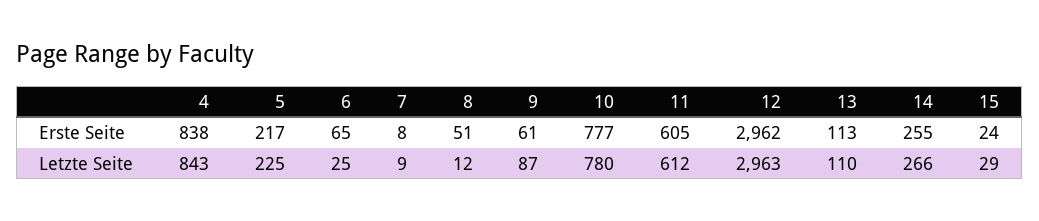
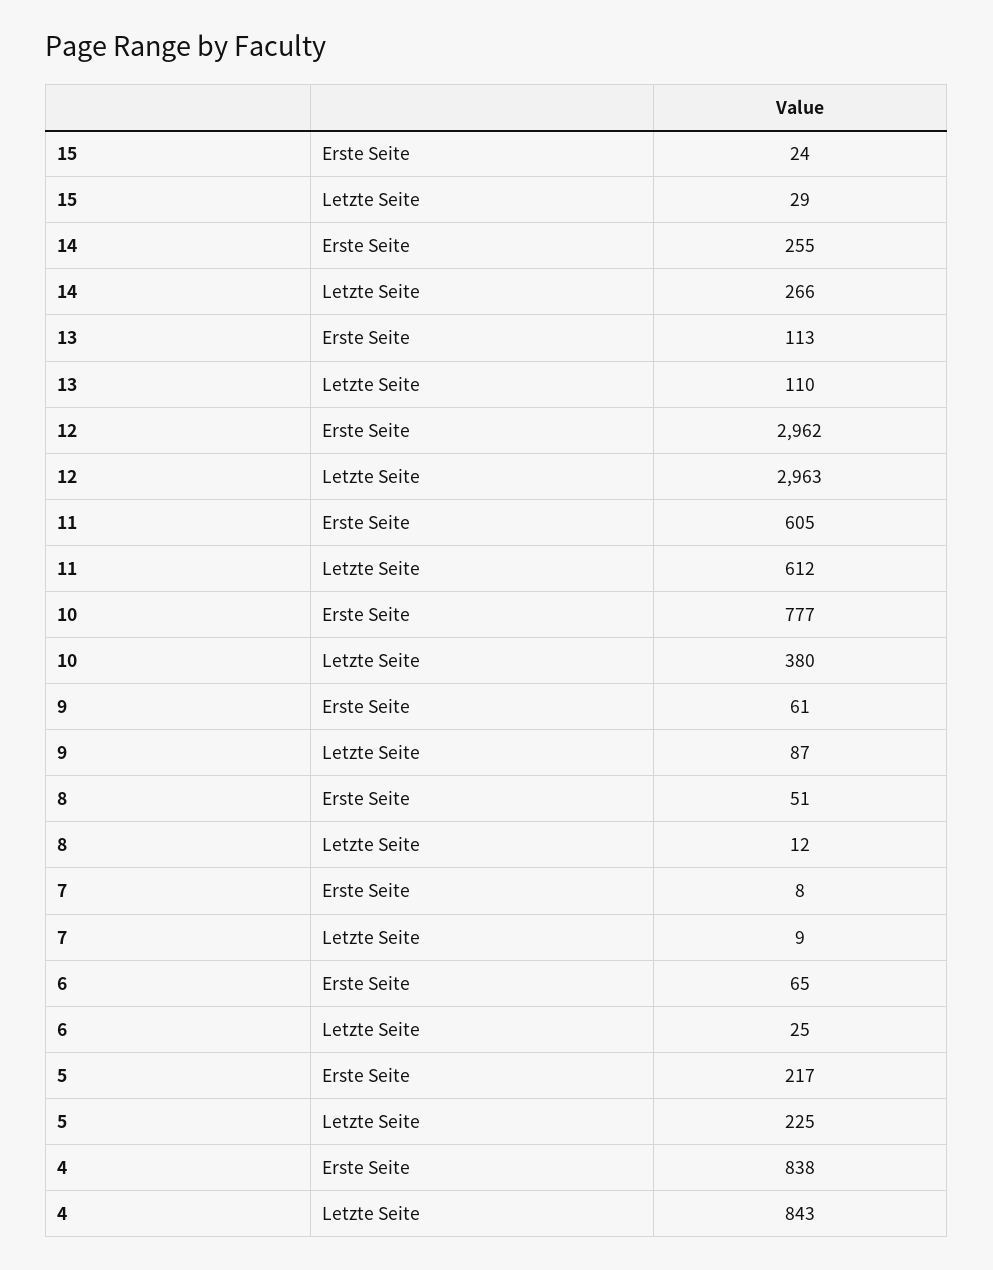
  {
    "4": {
      "Erste Seite": 838,
      "Letzte Seite": 843
    },
    "5": {
      "Erste Seite": 217,
      "Letzte Seite": 225
    },
    "6": {
      "Erste Seite": 65,
      "Letzte Seite": 25
    },
    "7": {
      "Erste Seite": 8,
      "Letzte Seite": 9
    },
    "8": {
      "Erste Seite": 51,
      "Letzte Seite": 12
    },
    "9": {
      "Erste Seite": 61,
      "Letzte Seite": 87
    },
    "10": {
      "Erste Seite": 777,
-     "Letzte Seite": 780
+     "Letzte Seite": 380
    },
    "11": {
      "Erste Seite": 605,
      "Letzte Seite": 612
    },
    "12": {
      "Erste Seite": 2962,
      "Letzte Seite": 2963
    },
    "13": {
      "Erste Seite": 113,
      "Letzte Seite": 110
    },
    "14": {
      "Erste Seite": 255,
      "Letzte Seite": 266
    },
    "15": {
      "Erste Seite": 24,
      "Letzte Seite": 29
    }
  }

